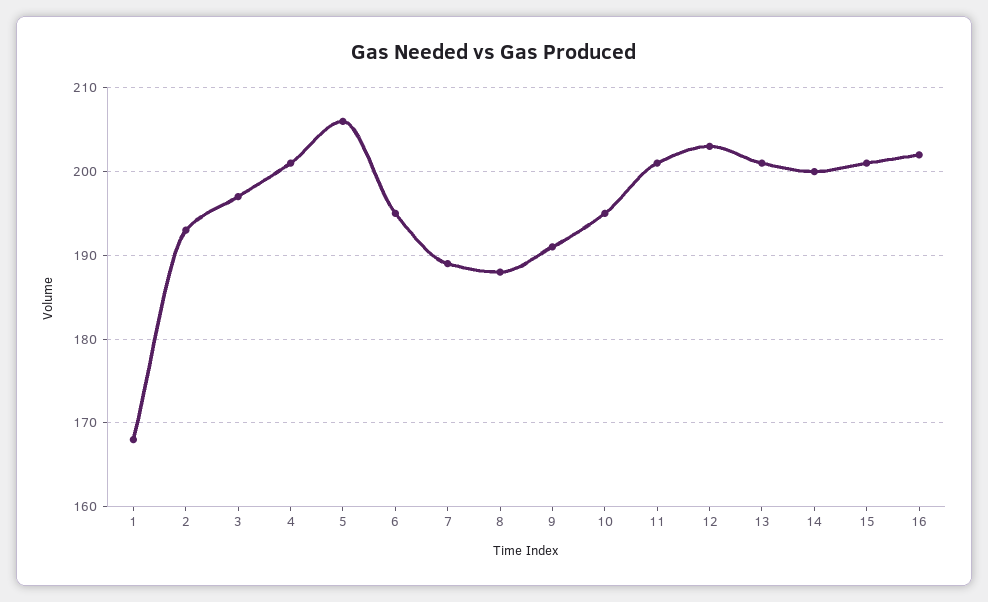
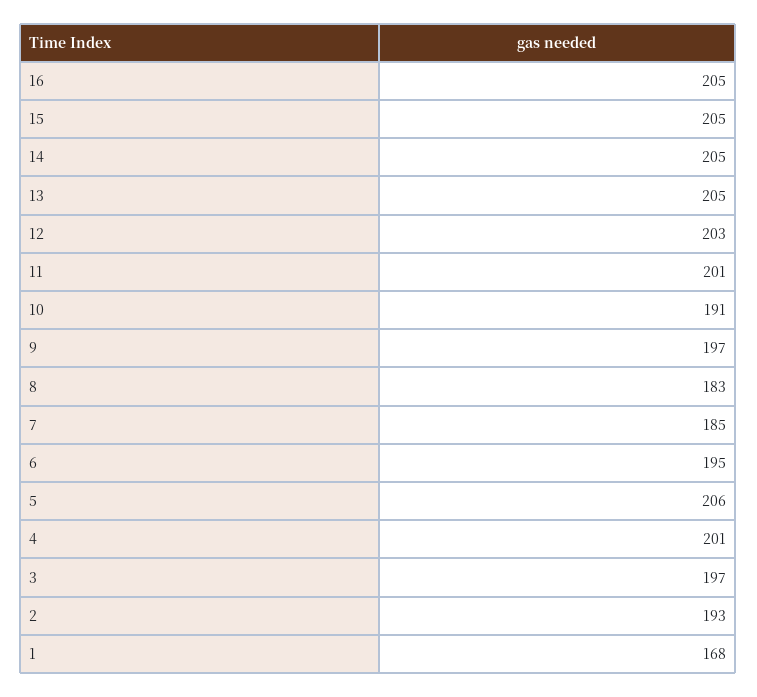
  {
    "1": 168,
    "2": 193,
    "3": 197,
    "4": 201,
    "5": 206,
    "6": 195,
-   "7": 189,
+   "7": 185,
-   "8": 188,
+   "8": 183,
-   "9": 191,
+   "9": 197,
-   "10": 195,
+   "10": 191,
    "11": 201,
    "12": 203,
-   "13": 201,
+   "13": 205,
-   "14": 200,
+   "14": 205,
-   "15": 201,
+   "15": 205,
-   "16": 202
+   "16": 205
  }

